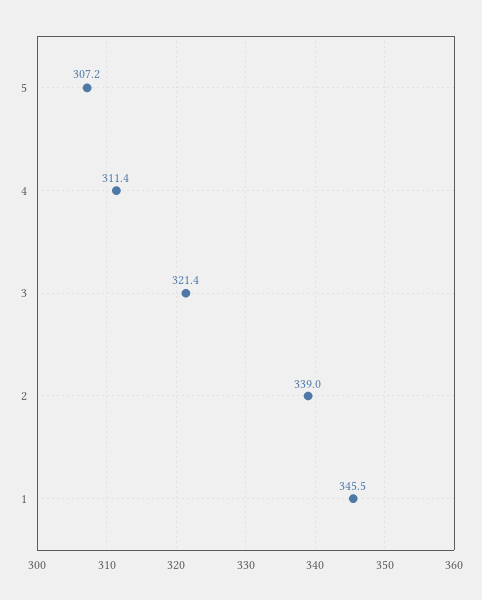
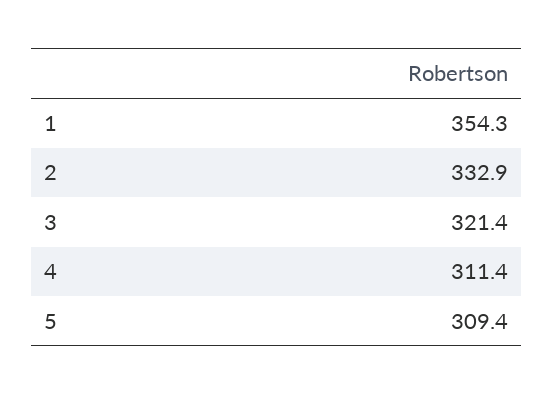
  {
-   "5": 307.2,
+   "5": 309.4,
    "4": 311.4,
    "3": 321.4,
-   "2": 339,
+   "2": 332.9,
-   "1": 345.5
+   "1": 354.3
  }

